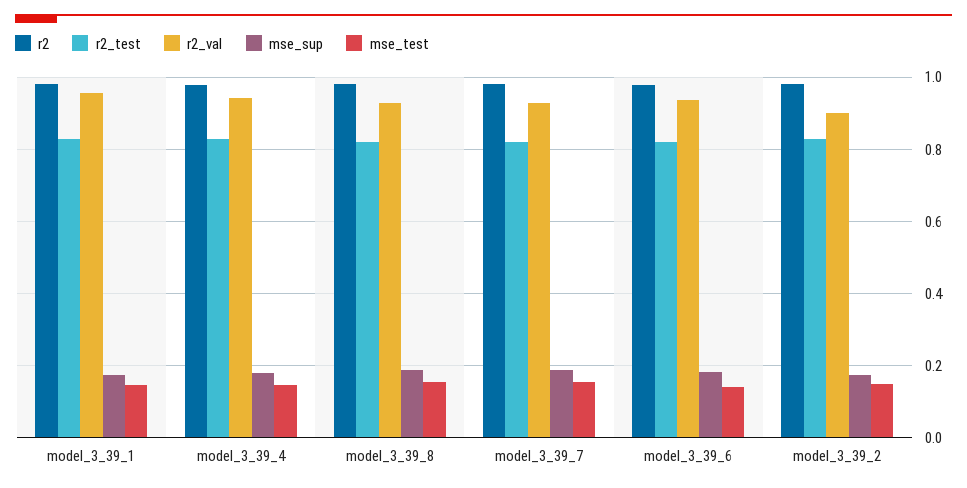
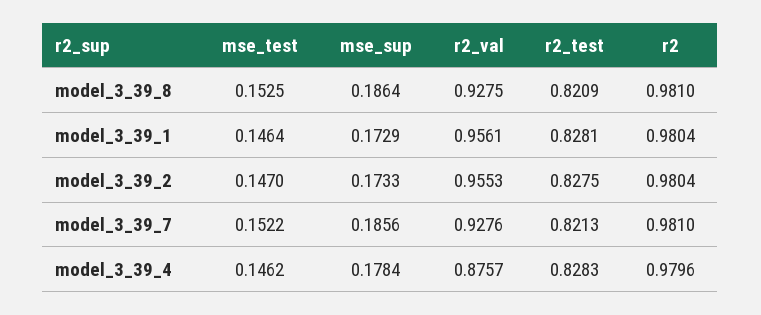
  {
    "r2": {
      "model_3_39_1": 0.9804,
      "model_3_39_4": 0.9796,
      "model_3_39_8": 0.981,
      "model_3_39_7": 0.981,
-     "model_3_39_6": 0.98,
      "model_3_39_2": 0.9804
    },
    "r2_test": {
      "model_3_39_1": 0.8281,
      "model_3_39_4": 0.8283,
      "model_3_39_8": 0.8209,
      "model_3_39_7": 0.8213,
-     "model_3_39_6": 0.82,
      "model_3_39_2": 0.8275
    },
    "r2_val": {
      "model_3_39_1": 0.9561,
-     "model_3_39_4": 0.94,
+     "model_3_39_4": 0.8757,
      "model_3_39_8": 0.9275,
      "model_3_39_7": 0.9276,
-     "model_3_39_6": 0.94,
-     "model_3_39_2": 0.9
+     "model_3_39_2": 0.9553
    },
    "mse_sup": {
      "model_3_39_1": 0.1729,
      "model_3_39_4": 0.1784,
      "model_3_39_8": 0.1864,
      "model_3_39_7": 0.1856,
-     "model_3_39_6": 0.18,
      "model_3_39_2": 0.1733
    },
    "mse_test": {
      "model_3_39_1": 0.1464,
      "model_3_39_4": 0.1462,
      "model_3_39_8": 0.1525,
      "model_3_39_7": 0.1522,
-     "model_3_39_6": 0.14,
      "model_3_39_2": 0.147
    }
  }

